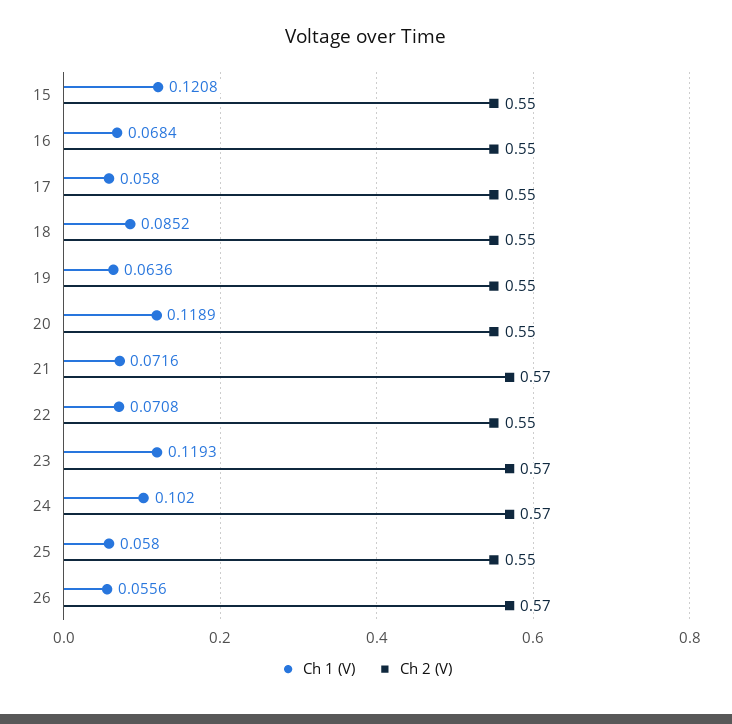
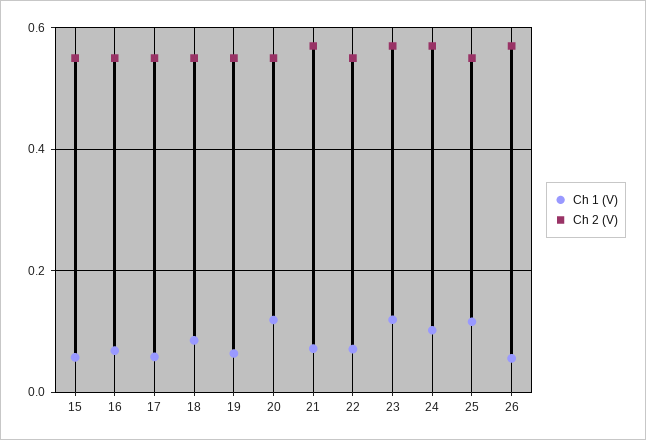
  {
    "Ch 1 (V)": {
-     "15": 0.1208,
+     "15": 0.06,
      "16": 0.0684,
      "17": 0.058,
      "18": 0.0852,
      "19": 0.0636,
      "20": 0.1189,
      "21": 0.0716,
      "22": 0.0708,
      "23": 0.1193,
      "24": 0.102,
-     "25": 0.058,
+     "25": 0.12,
      "26": 0.0556
    },
    "Ch 2 (V)": {
      "15": 0.55,
      "16": 0.55,
      "17": 0.55,
      "18": 0.55,
      "19": 0.55,
      "20": 0.55,
      "21": 0.57,
      "22": 0.55,
      "23": 0.57,
      "24": 0.57,
      "25": 0.55,
      "26": 0.57
    }
  }

